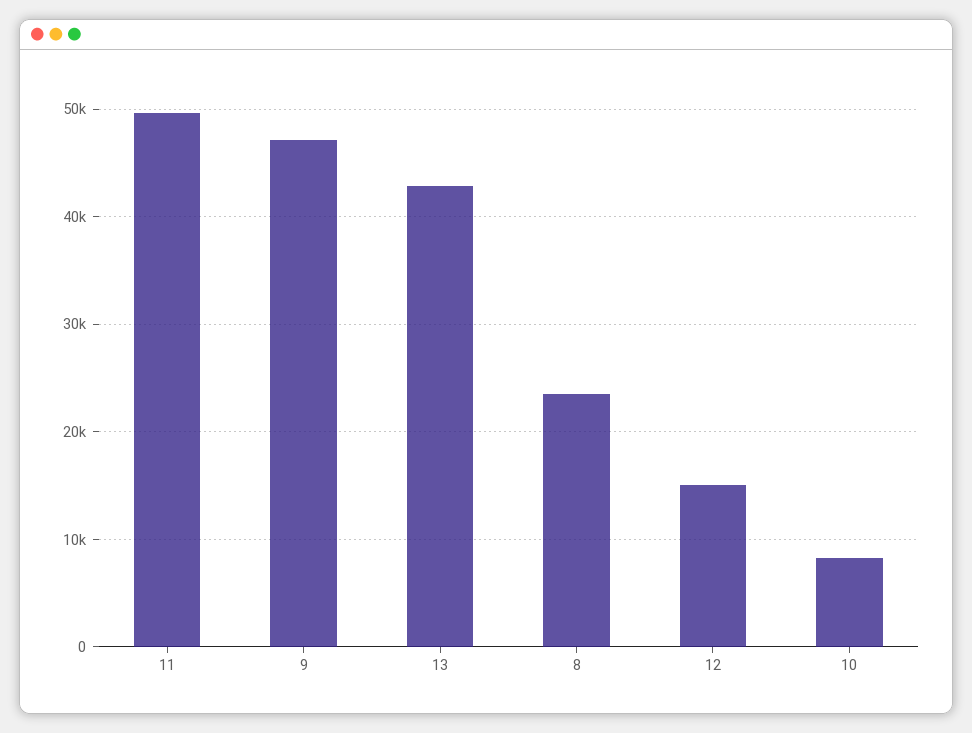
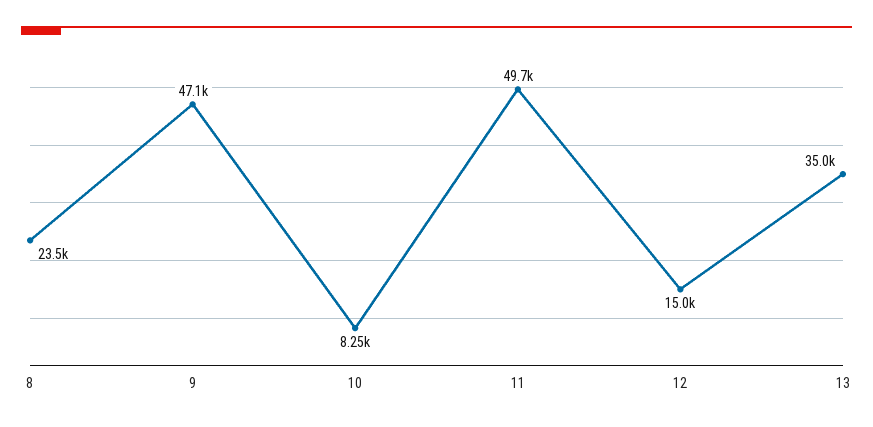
  {
    "11": 49700,
    "9": 47100,
-   "13": 43000,
+   "13": 35000,
    "8": 23500,
    "12": 15000,
    "10": 8250
  }

